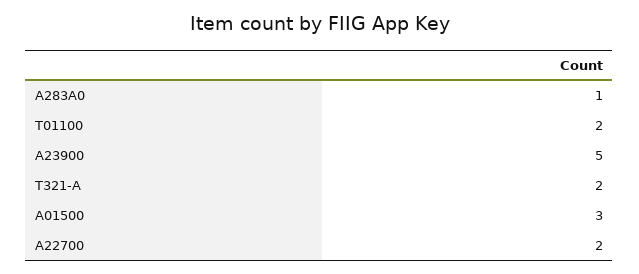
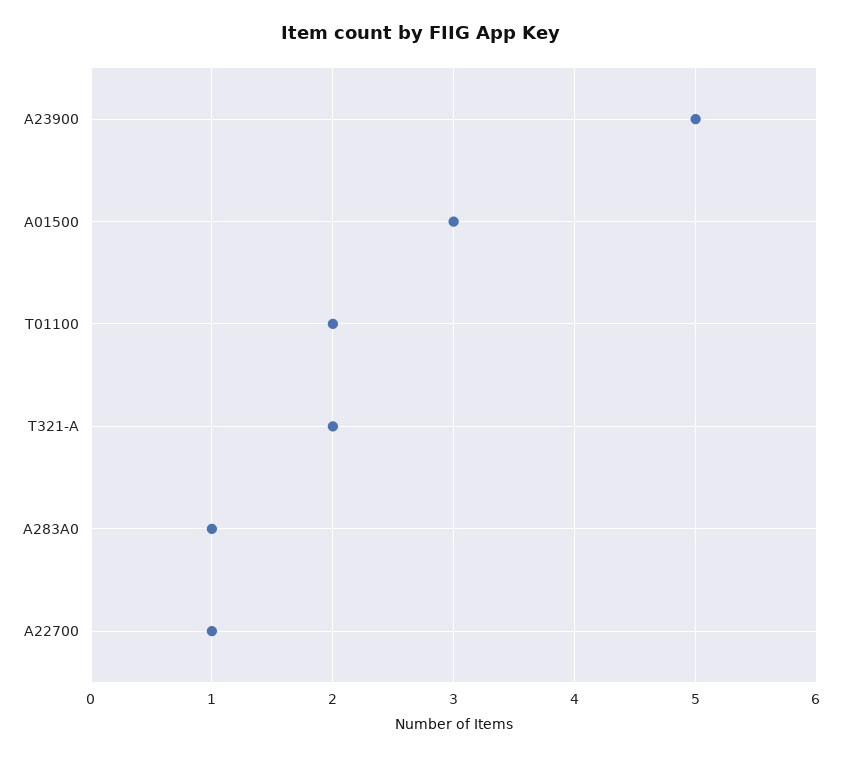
  {
    "A283A0": 1,
    "T01100": 2,
    "A23900": 5,
    "T321-A": 2,
    "A01500": 3,
-   "A22700": 2
+   "A22700": 1
  }

